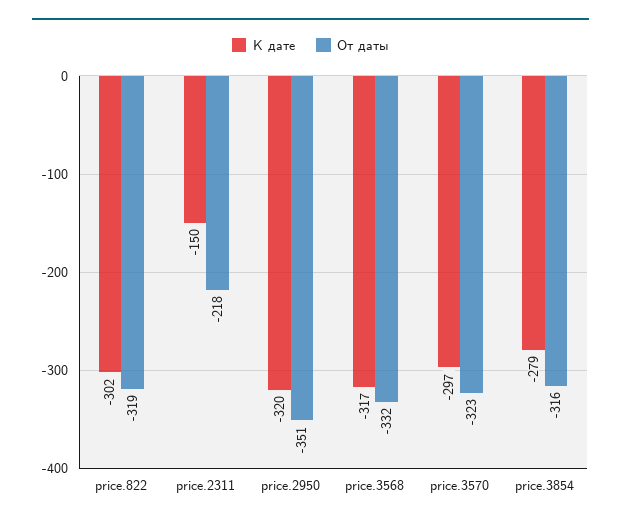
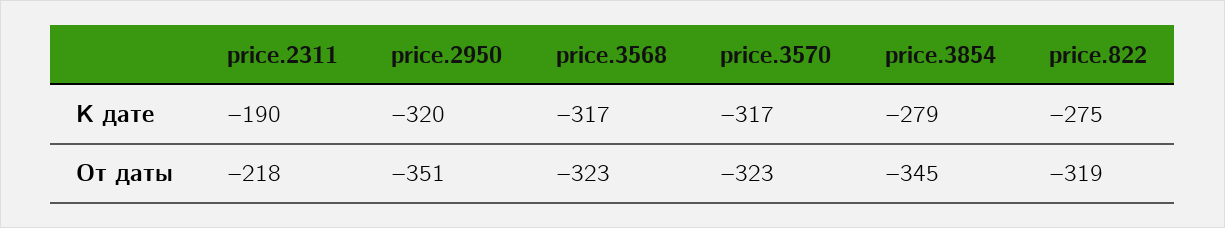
  {
    "К дате": {
-     "price.822": -302,
+     "price.822": -275,
-     "price.2311": -150,
+     "price.2311": -190,
      "price.2950": -320,
      "price.3568": -317,
-     "price.3570": -297,
+     "price.3570": -317,
      "price.3854": -279
    },
    "От даты": {
      "price.822": -319,
      "price.2311": -218,
      "price.2950": -351,
-     "price.3568": -332,
+     "price.3568": -323,
      "price.3570": -323,
-     "price.3854": -316
+     "price.3854": -345
    }
  }

